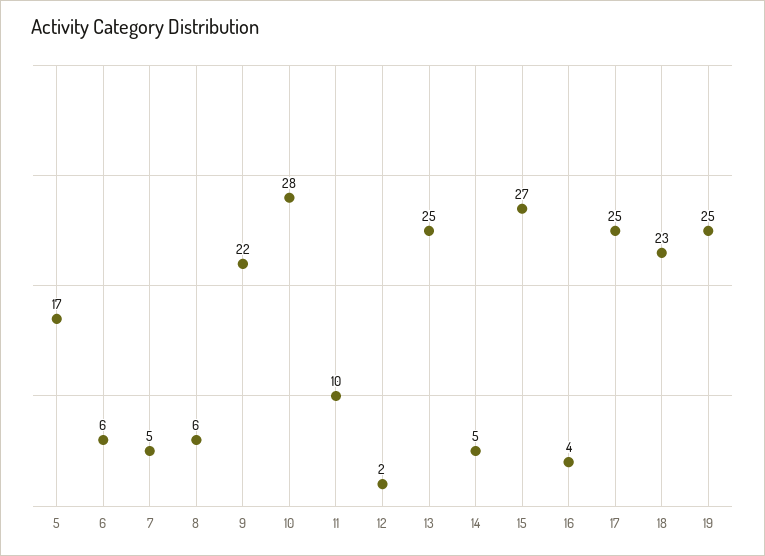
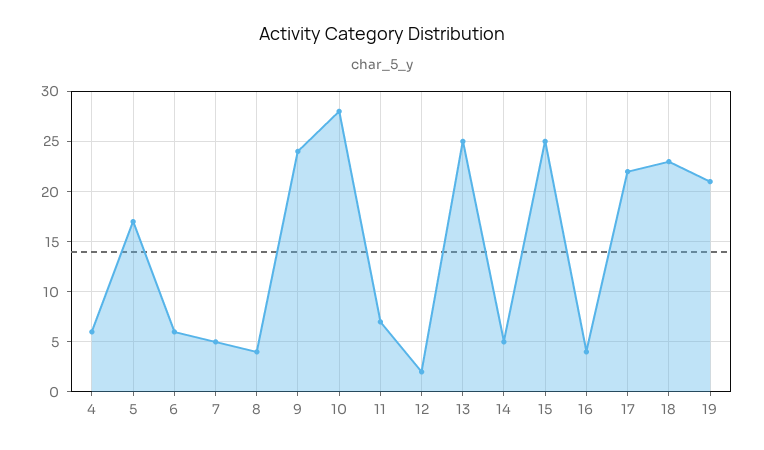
  {
    "5": 17,
    "6": 6,
    "7": 5,
-   "8": 6,
+   "8": 4,
-   "9": 22,
+   "9": 24,
    "10": 28,
-   "11": 10,
+   "11": 7,
    "12": 2,
    "13": 25,
    "14": 5,
-   "15": 27,
+   "15": 25,
    "16": 4,
-   "17": 25,
+   "17": 22,
    "18": 23,
-   "19": 25
+   "19": 21,
+   "4": 6
  }

